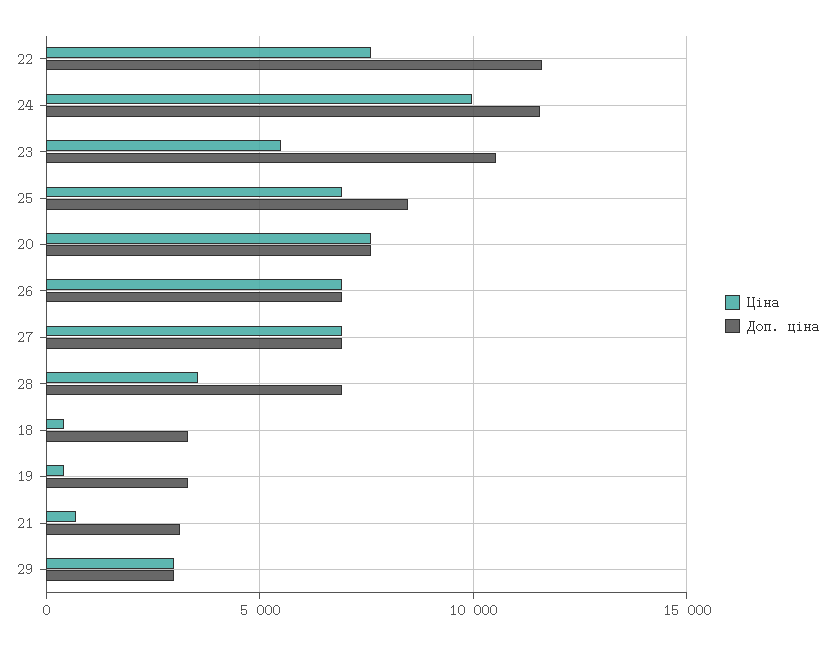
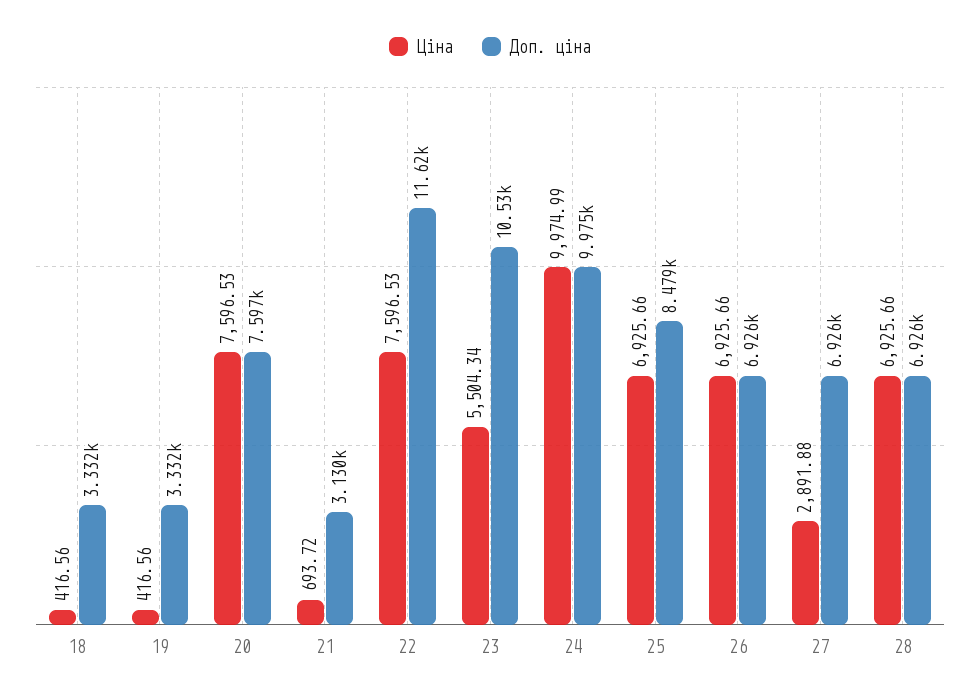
  {
    "Ціна": {
      "22": 7596.53,
      "24": 9974.99,
      "23": 5504.34,
      "25": 6925.66,
      "20": 7596.53,
      "26": 6925.66,
-     "27": 7000,
+     "27": 2891.88,
-     "28": 3500,
+     "28": 6925.66,
      "18": 416.56,
      "19": 416.56,
-     "21": 693.72,
+     "21": 693.72
-     "29": 3000
    },
    "Доп. ціна": {
      "22": 11620,
-     "24": 11500,
+     "24": 9975,
      "23": 10530,
      "25": 8479,
      "20": 7597,
      "26": 6926,
      "27": 6926,
      "28": 6926,
      "18": 3332,
      "19": 3332,
-     "21": 3130,
+     "21": 3130
-     "29": 3000
    }
  }

